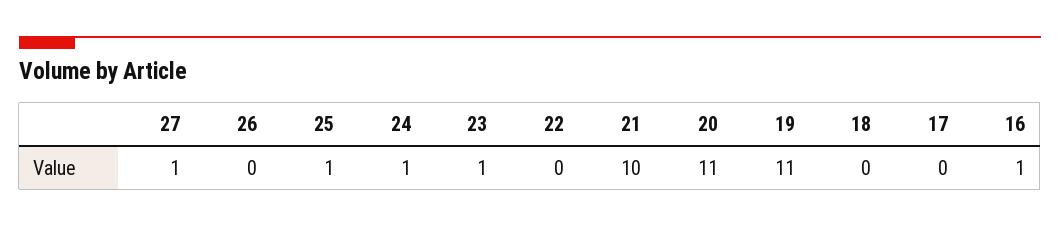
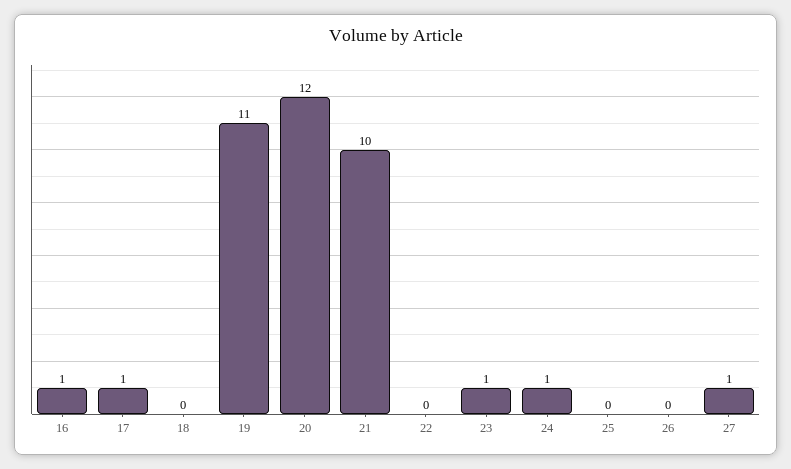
  {
    "27": 1,
    "26": 0,
-   "25": 1,
+   "25": 0,
    "24": 1,
    "23": 1,
    "22": 0,
    "21": 10,
-   "20": 11,
+   "20": 12,
    "19": 11,
    "18": 0,
-   "17": 0,
+   "17": 1,
    "16": 1
  }

